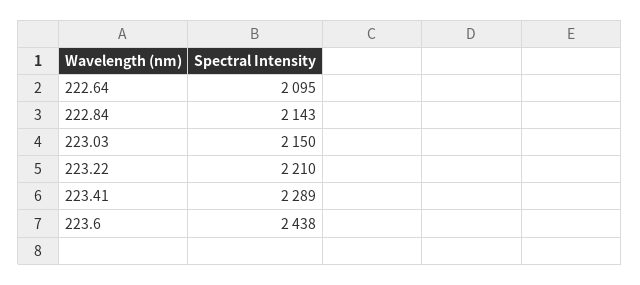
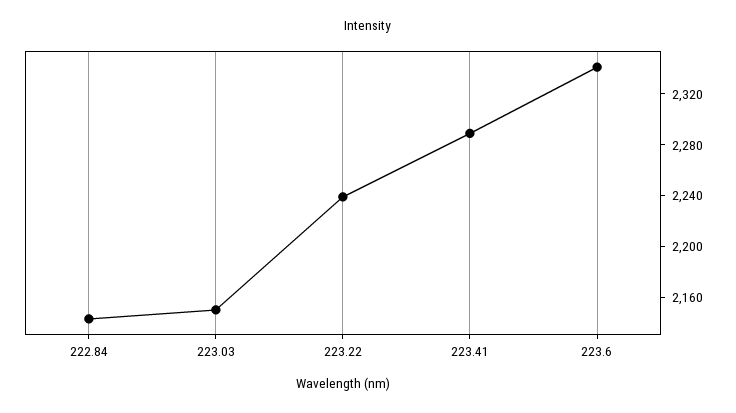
  {
-   "222.64": 2095,
    "222.84": 2143,
    "223.03": 2150,
-   "223.22": 2210,
+   "223.22": 2240,
    "223.41": 2289,
-   "223.6": 2438
+   "223.6": 2340
  }

